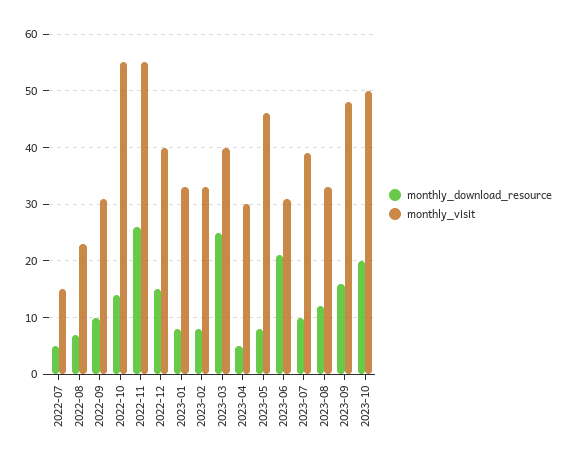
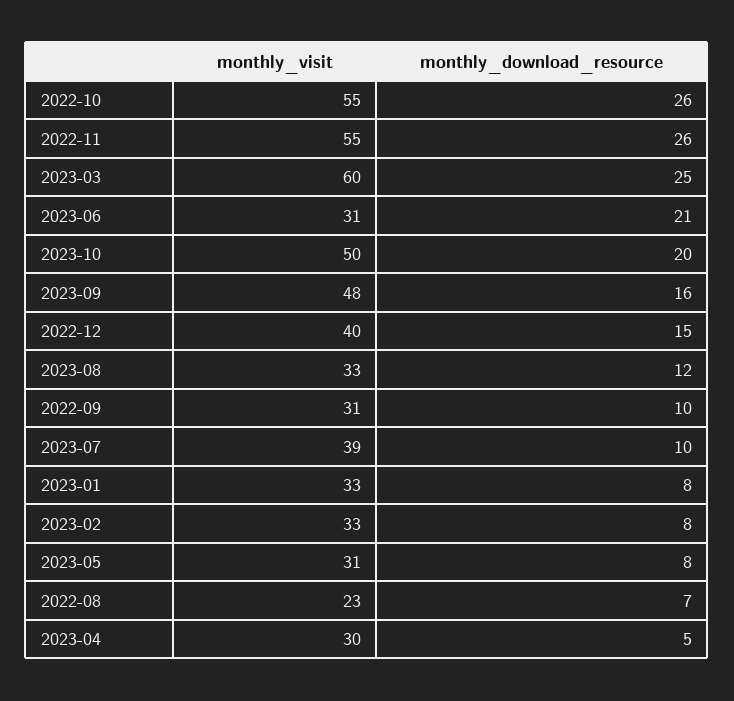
  {
    "monthly_download_resource": {
-     "2022-07": 5,
      "2022-08": 7,
      "2022-09": 10,
-     "2022-10": 15,
+     "2022-10": 26,
      "2022-11": 26,
      "2022-12": 15,
      "2023-01": 8,
      "2023-02": 8,
      "2023-03": 25,
      "2023-04": 5,
      "2023-05": 8,
      "2023-06": 21,
      "2023-07": 10,
      "2023-08": 12,
      "2023-09": 16,
      "2023-10": 20
    },
    "monthly_visit": {
-     "2022-07": 15,
      "2022-08": 23,
      "2022-09": 31,
      "2022-10": 55,
      "2022-11": 55,
      "2022-12": 40,
      "2023-01": 33,
      "2023-02": 33,
-     "2023-03": 40,
+     "2023-03": 60,
      "2023-04": 30,
-     "2023-05": 45,
+     "2023-05": 31,
      "2023-06": 31,
      "2023-07": 39,
      "2023-08": 33,
      "2023-09": 48,
      "2023-10": 50
    }
  }

